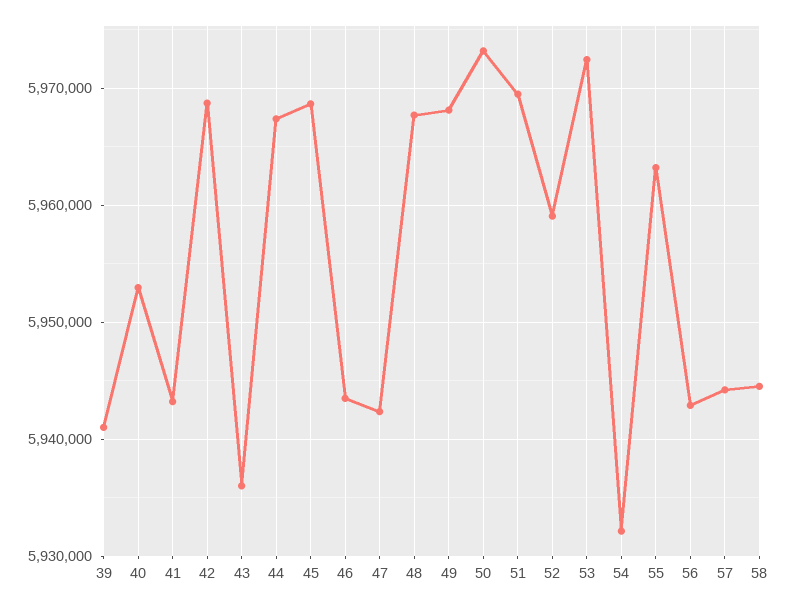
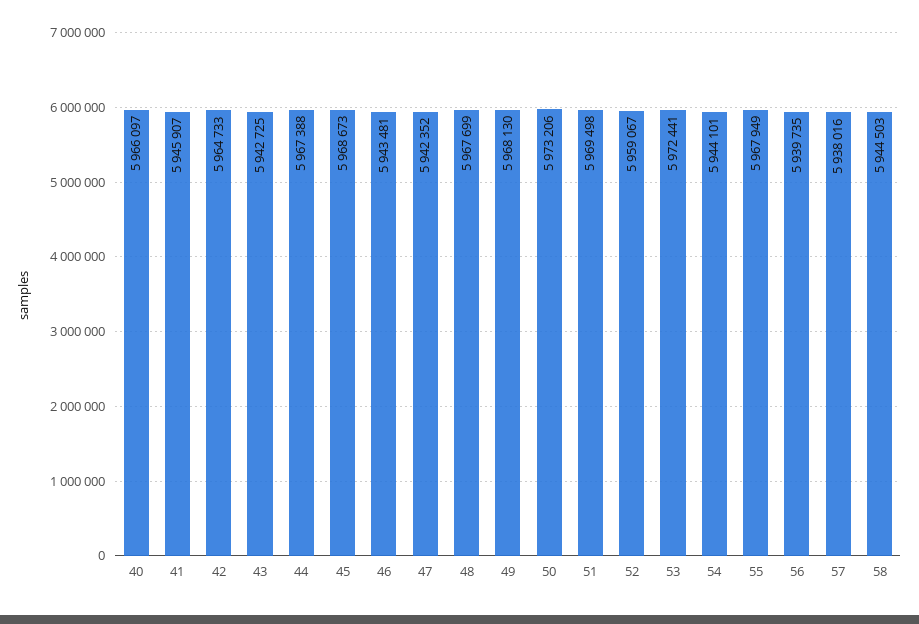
  {
-   "39": 5941000,
-   "40": 5953000,
+   "40": 5966097,
-   "41": 5943000,
+   "41": 5945907,
-   "42": 5969000,
+   "42": 5964733,
-   "43": 5936000,
+   "43": 5942725,
    "44": 5967388,
    "45": 5968673,
    "46": 5943481,
    "47": 5942352,
    "48": 5967699,
    "49": 5968130,
    "50": 5973206,
    "51": 5969498,
    "52": 5959067,
    "53": 5972441,
-   "54": 5932000,
+   "54": 5944101,
-   "55": 5963000,
+   "55": 5967949,
-   "56": 5943000,
+   "56": 5939735,
-   "57": 5944000,
+   "57": 5938016,
    "58": 5944503
  }

